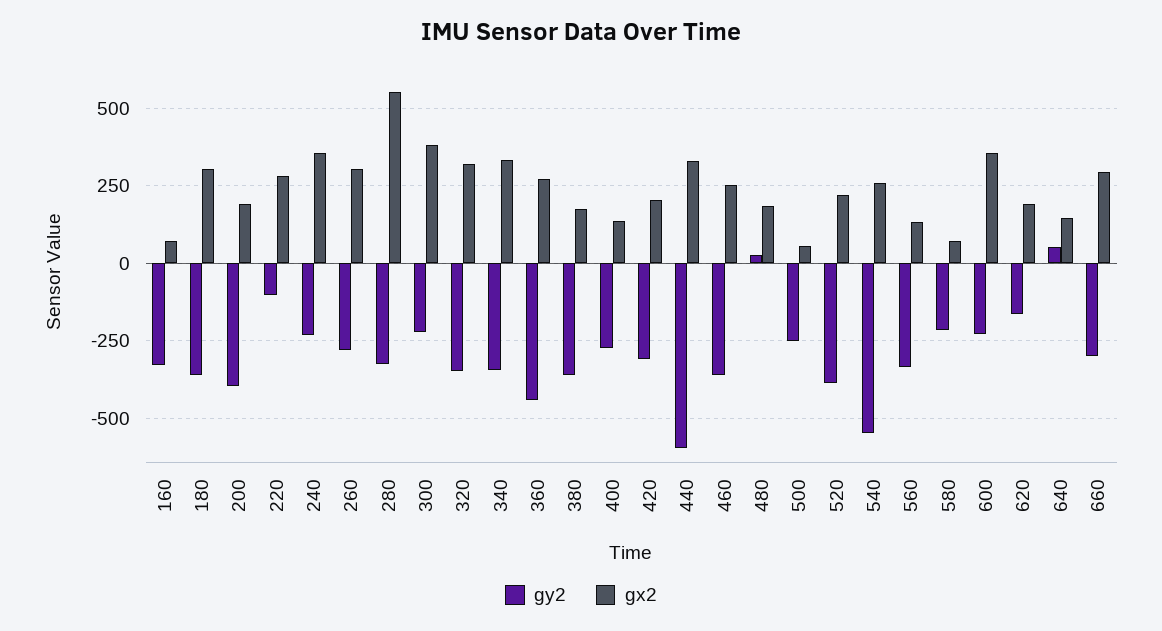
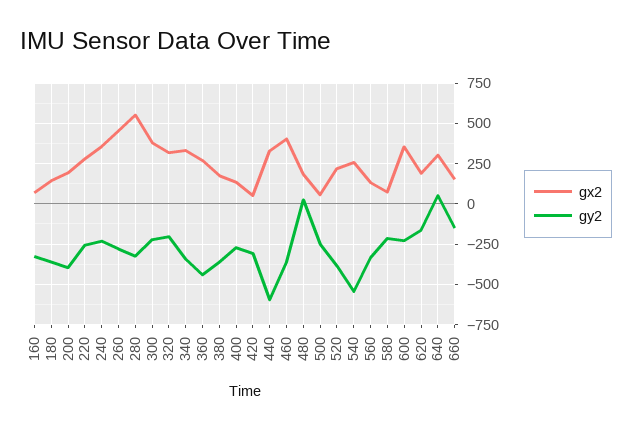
  {
    "gy2": {
      "160": -325,
      "180": -350,
      "200": -400,
-     "220": -100,
+     "220": -250,
      "240": -225,
      "260": -275,
      "280": -325,
      "300": -225,
-     "320": -350,
+     "320": -200,
      "340": -350,
      "360": -450,
      "380": -350,
      "400": -275,
      "420": -300,
      "440": -600,
      "460": -350,
      "480": 25,
      "500": -250,
      "520": -375,
      "540": -550,
      "560": -325,
      "580": -225,
      "600": -225,
      "620": -175,
      "640": 50,
-     "660": -300
+     "660": -150
    },
    "gx2": {
      "160": 75,
-     "180": 300,
+     "180": 150,
      "200": 200,
      "220": 275,
      "240": 350,
-     "260": 300,
+     "260": 450,
      "280": 550,
      "300": 375,
      "320": 325,
      "340": 325,
      "360": 275,
      "380": 175,
      "400": 125,
-     "420": 200,
+     "420": 50,
      "440": 325,
-     "460": 250,
+     "460": 400,
      "480": 175,
      "500": 50,
      "520": 225,
      "540": 250,
      "560": 125,
      "580": 75,
      "600": 350,
      "620": 200,
-     "640": 150,
+     "640": 300,
-     "660": 300
+     "660": 150
    }
  }

